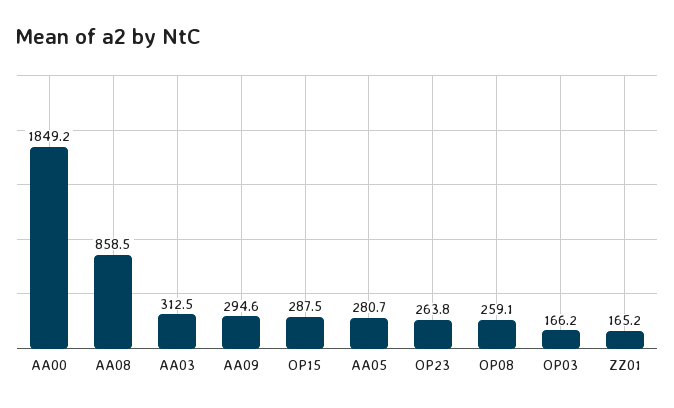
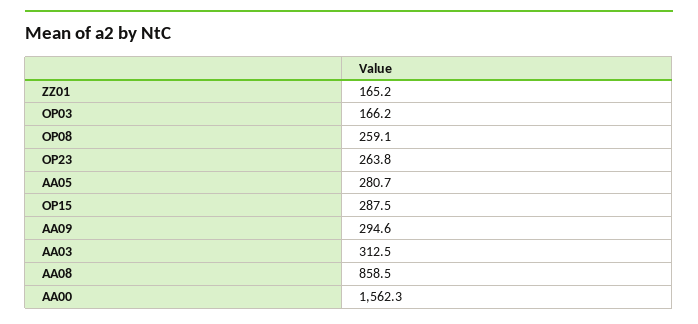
  {
-   "AA00": 1849.2,
+   "AA00": 1562.3,
    "AA08": 858.5,
    "AA03": 312.5,
    "AA09": 294.6,
    "OP15": 287.5,
    "AA05": 280.7,
    "OP23": 263.8,
    "OP08": 259.1,
    "OP03": 166.2,
    "ZZ01": 165.2
  }

